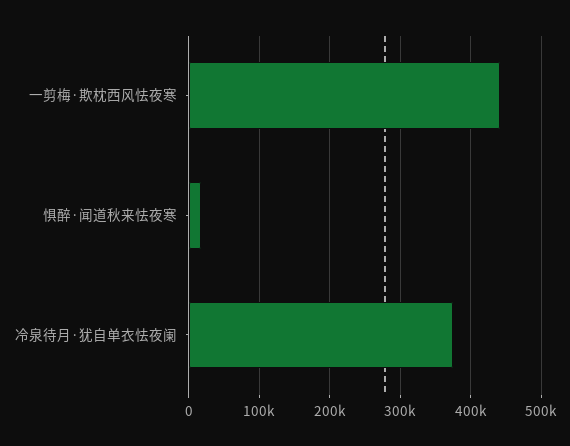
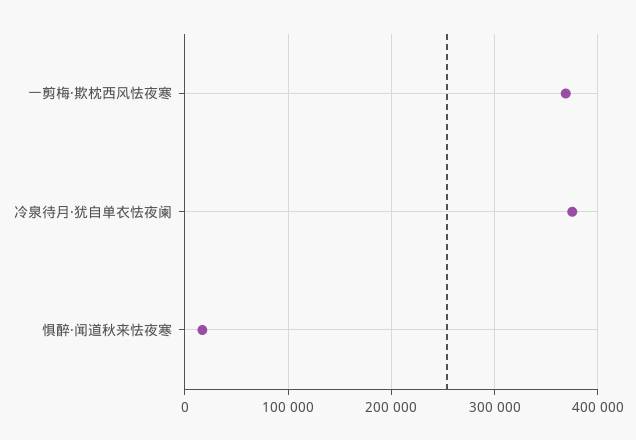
  {
-   "一剪梅·欺枕西风怯夜寒": 440000,
+   "一剪梅·欺枕西风怯夜寒": 370000,
    "惧醉·闻道秋来怯夜寒": 20000,
    "冷泉待月·犹自单衣怯夜阑": 380000
  }

